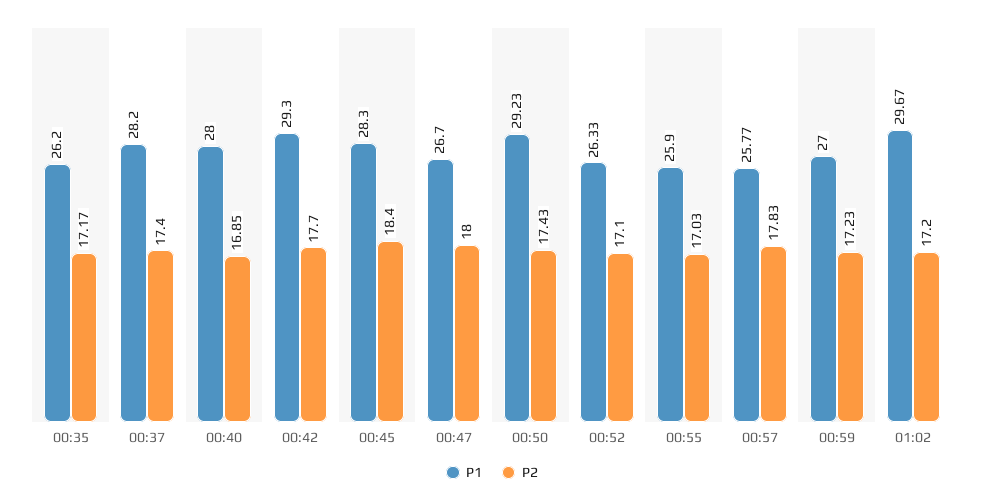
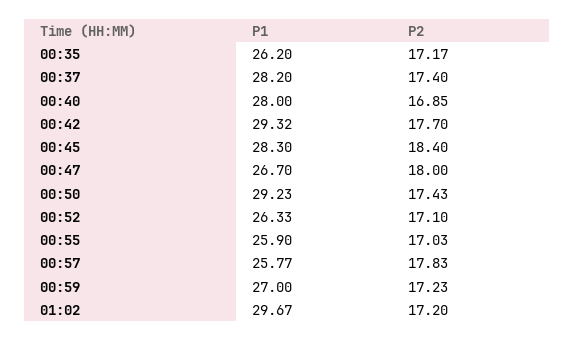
  {
    "P1": {
      "00:35": 26.2,
      "00:37": 28.2,
      "00:40": 28,
-     "00:42": 29.3,
+     "00:42": 29.32,
      "00:45": 28.3,
      "00:47": 26.7,
      "00:50": 29.23,
      "00:52": 26.33,
      "00:55": 25.9,
      "00:57": 25.77,
      "00:59": 27,
      "01:02": 29.67
    },
    "P2": {
      "00:35": 17.17,
      "00:37": 17.4,
      "00:40": 16.85,
      "00:42": 17.7,
      "00:45": 18.4,
      "00:47": 18,
      "00:50": 17.43,
      "00:52": 17.1,
      "00:55": 17.03,
      "00:57": 17.83,
      "00:59": 17.23,
      "01:02": 17.2
    }
  }

